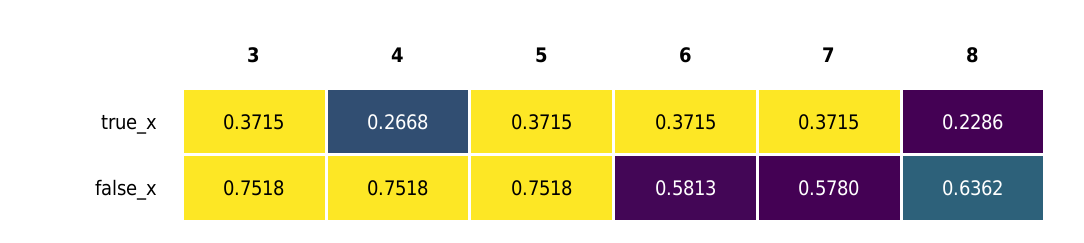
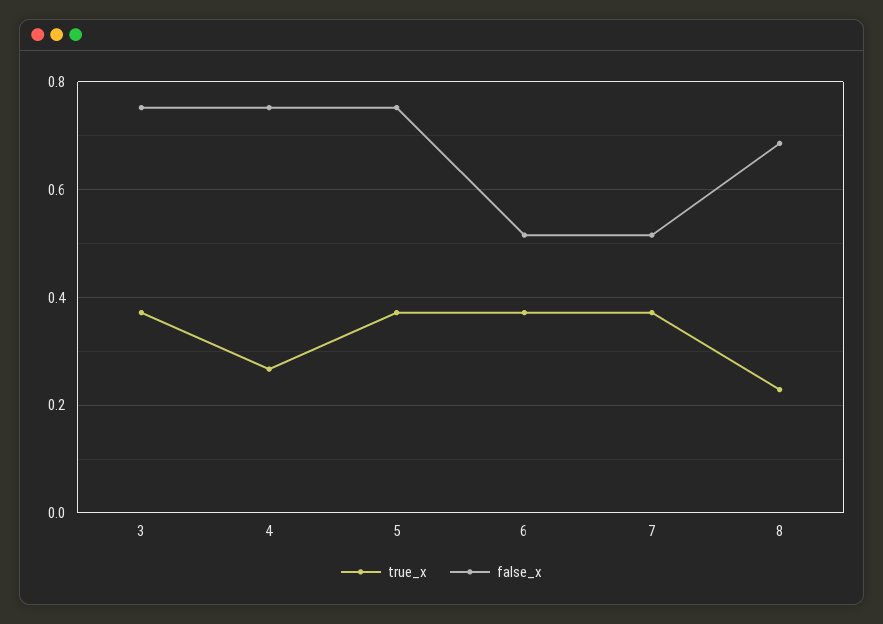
  {
    "true_x": {
      "3": 0.3715,
      "4": 0.2668,
      "5": 0.3715,
      "6": 0.3715,
      "7": 0.3715,
      "8": 0.2286
    },
    "false_x": {
      "3": 0.7518,
      "4": 0.7518,
      "5": 0.7518,
-     "6": 0.5813,
+     "6": 0.52,
-     "7": 0.578,
+     "7": 0.52,
-     "8": 0.6362
+     "8": 0.68
    }
  }

